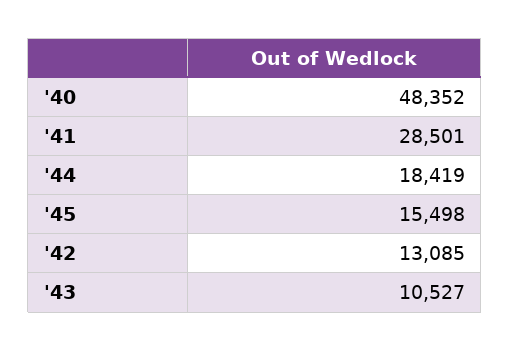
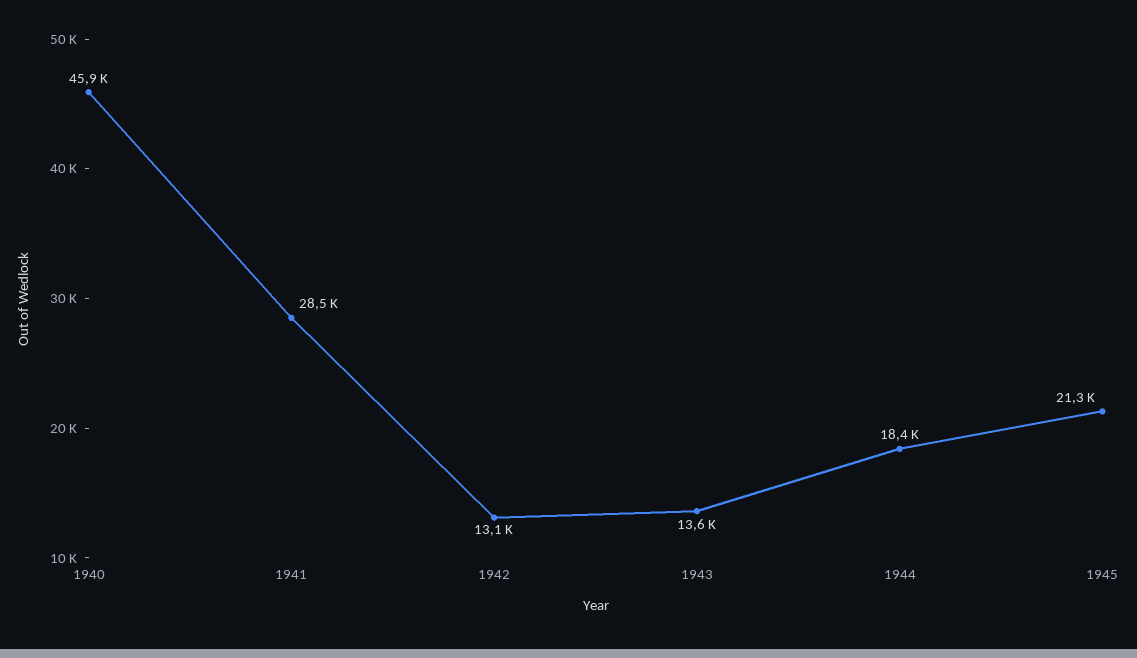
  {
-   "'40": 48352,
+   "'40": 45900,
    "'41": 28501,
    "'44": 18419,
-   "'45": 15498,
+   "'45": 21300,
    "'42": 13085,
-   "'43": 10527
+   "'43": 13600
  }

